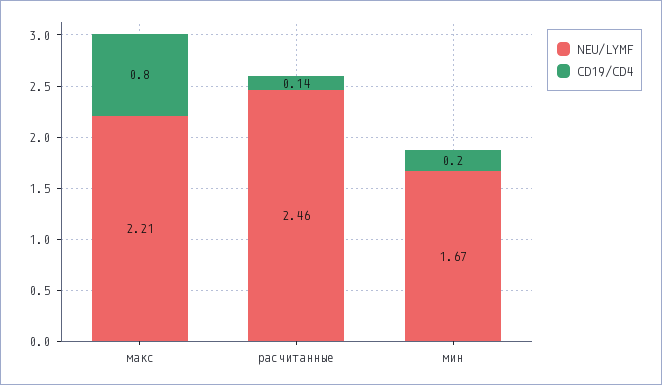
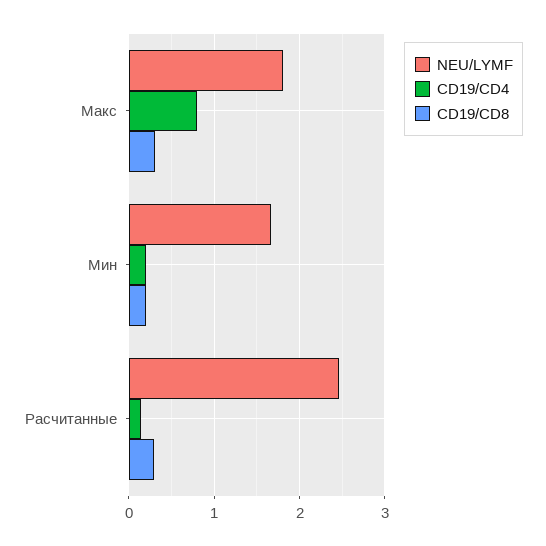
  {
    "NEU/LYMF": {
-     "макс": 2.21,
+     "макс": 1.8,
      "расчитанные": 2.46,
      "мин": 1.67
    },
    "CD19/CD4": {
      "макс": 0.8,
      "расчитанные": 0.14,
      "мин": 0.2
-   }
+   },
+   "CD19/CD8": {
+     "макс": 0.3,
+     "мин": 0.2,
+     "расчитанные": 0.3
+   }
  }

